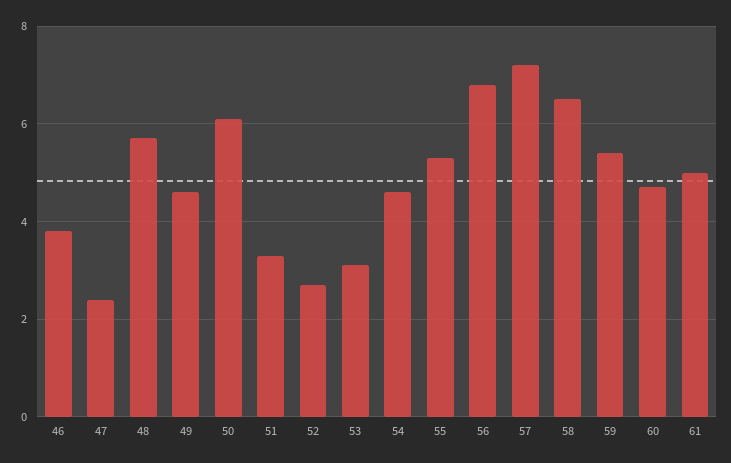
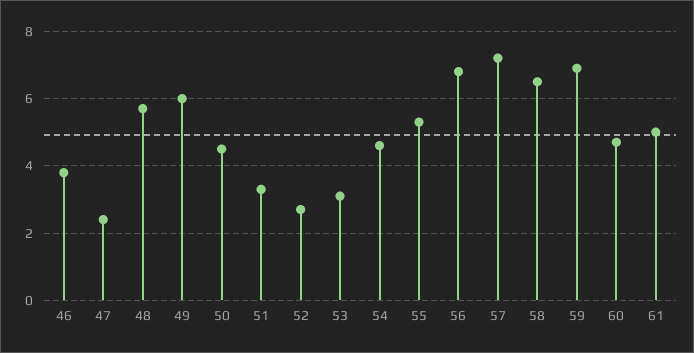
  {
    "46": 4,
    "47": 2.5,
    "48": 5.5,
-   "49": 4.5,
+   "49": 6,
-   "50": 6,
+   "50": 4.5,
    "51": 3.5,
    "52": 2.5,
    "53": 3,
    "54": 4.5,
    "55": 5.5,
    "56": 7,
    "57": 7,
    "58": 6.5,
-   "59": 5.5,
+   "59": 7,
    "60": 4.5,
    "61": 5
  }

